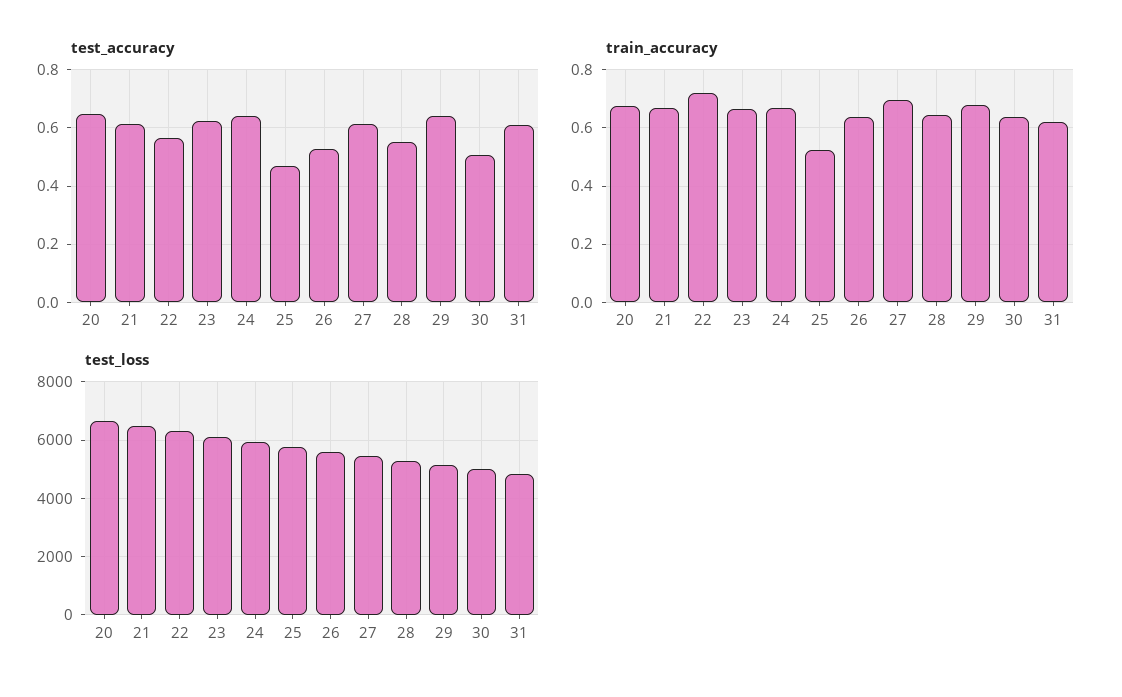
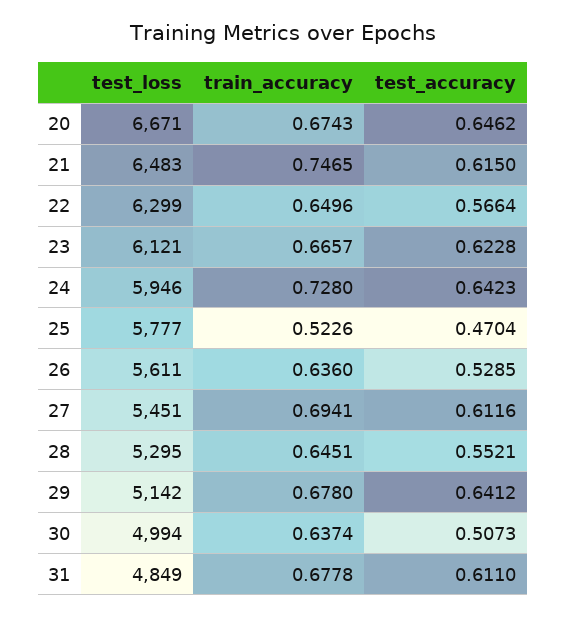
  {
    "test_accuracy": {
      "20": 0.6462,
      "21": 0.615,
      "22": 0.5664,
      "23": 0.6228,
      "24": 0.6423,
      "25": 0.4704,
      "26": 0.5285,
      "27": 0.6116,
      "28": 0.5521,
      "29": 0.6412,
      "30": 0.5073,
      "31": 0.611
    },
    "train_accuracy": {
      "20": 0.6743,
-     "21": 0.675,
+     "21": 0.7465,
-     "22": 0.725,
+     "22": 0.6496,
      "23": 0.6657,
-     "24": 0.675,
+     "24": 0.728,
      "25": 0.5226,
      "26": 0.636,
      "27": 0.6941,
      "28": 0.6451,
      "29": 0.678,
      "30": 0.6374,
-     "31": 0.625
+     "31": 0.6778
    },
    "test_loss": {
      "20": 6671,
      "21": 6483,
      "22": 6299,
      "23": 6121,
      "24": 5946,
      "25": 5777,
      "26": 5611,
      "27": 5451,
      "28": 5295,
      "29": 5142,
      "30": 4994,
      "31": 4849
    }
  }

